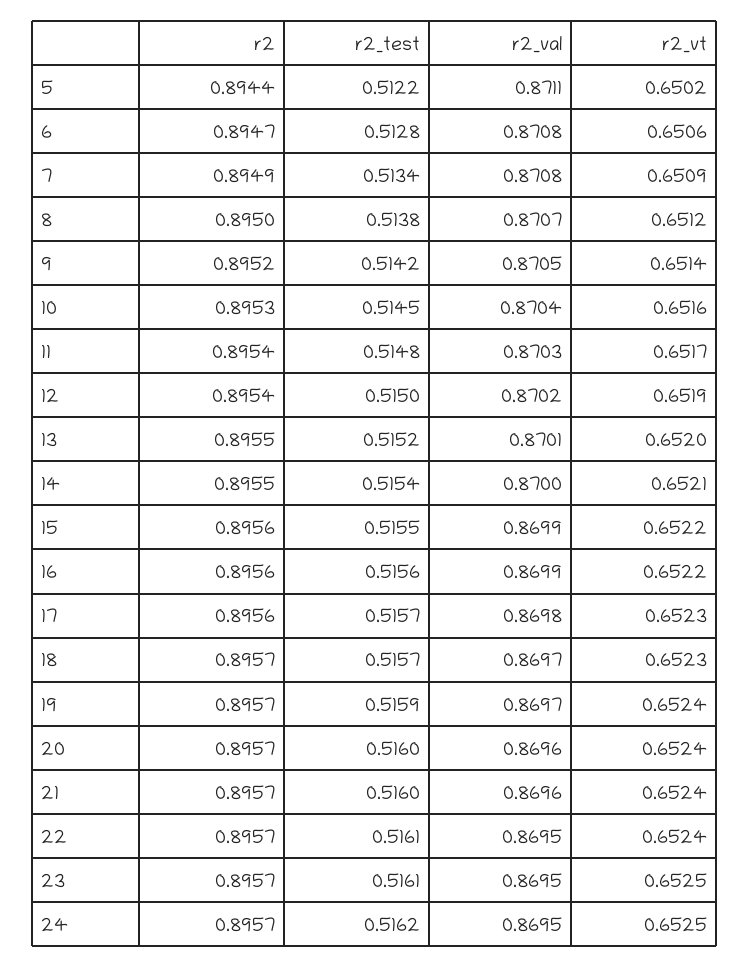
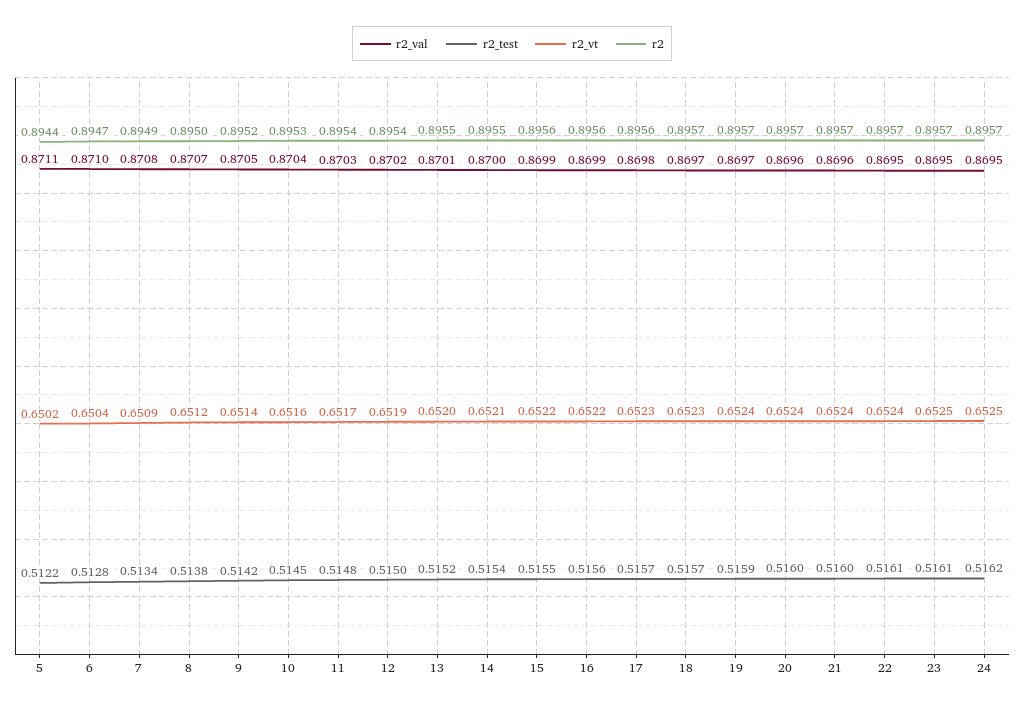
  {
    "r2": {
      "5": 0.8944,
      "6": 0.8947,
      "7": 0.8949,
      "8": 0.895,
      "9": 0.8952,
      "10": 0.8953,
      "11": 0.8954,
      "12": 0.8954,
      "13": 0.8955,
      "14": 0.8955,
      "15": 0.8956,
      "16": 0.8956,
      "17": 0.8956,
      "18": 0.8957,
      "19": 0.8957,
      "20": 0.8957,
      "21": 0.8957,
      "22": 0.8957,
      "23": 0.8957,
      "24": 0.8957
    },
    "r2_test": {
      "5": 0.5122,
      "6": 0.5128,
      "7": 0.5134,
      "8": 0.5138,
      "9": 0.5142,
      "10": 0.5145,
      "11": 0.5148,
      "12": 0.515,
      "13": 0.5152,
      "14": 0.5154,
      "15": 0.5155,
      "16": 0.5156,
      "17": 0.5157,
      "18": 0.5157,
      "19": 0.5159,
      "20": 0.516,
      "21": 0.516,
      "22": 0.5161,
      "23": 0.5161,
      "24": 0.5162
    },
    "r2_val": {
      "5": 0.8711,
-     "6": 0.8708,
+     "6": 0.871,
      "7": 0.8708,
      "8": 0.8707,
      "9": 0.8705,
      "10": 0.8704,
      "11": 0.8703,
      "12": 0.8702,
      "13": 0.8701,
      "14": 0.87,
      "15": 0.8699,
      "16": 0.8699,
      "17": 0.8698,
      "18": 0.8697,
      "19": 0.8697,
      "20": 0.8696,
      "21": 0.8696,
      "22": 0.8695,
      "23": 0.8695,
      "24": 0.8695
    },
    "r2_vt": {
      "5": 0.6502,
-     "6": 0.6506,
+     "6": 0.6504,
      "7": 0.6509,
      "8": 0.6512,
      "9": 0.6514,
      "10": 0.6516,
      "11": 0.6517,
      "12": 0.6519,
      "13": 0.652,
      "14": 0.6521,
      "15": 0.6522,
      "16": 0.6522,
      "17": 0.6523,
      "18": 0.6523,
      "19": 0.6524,
      "20": 0.6524,
      "21": 0.6524,
      "22": 0.6524,
      "23": 0.6525,
      "24": 0.6525
    }
  }

